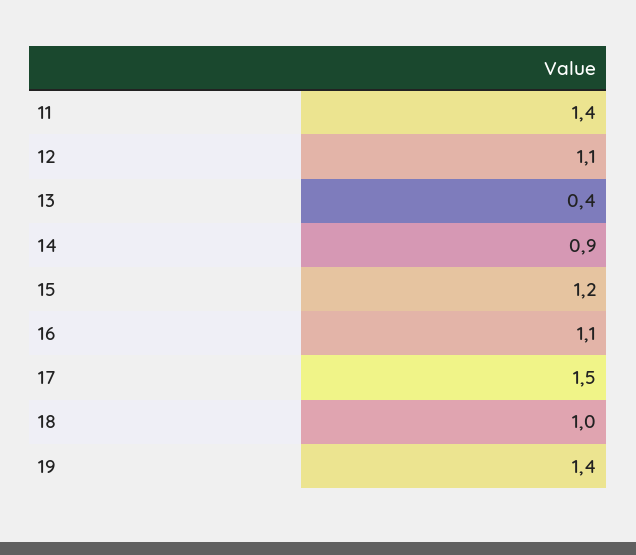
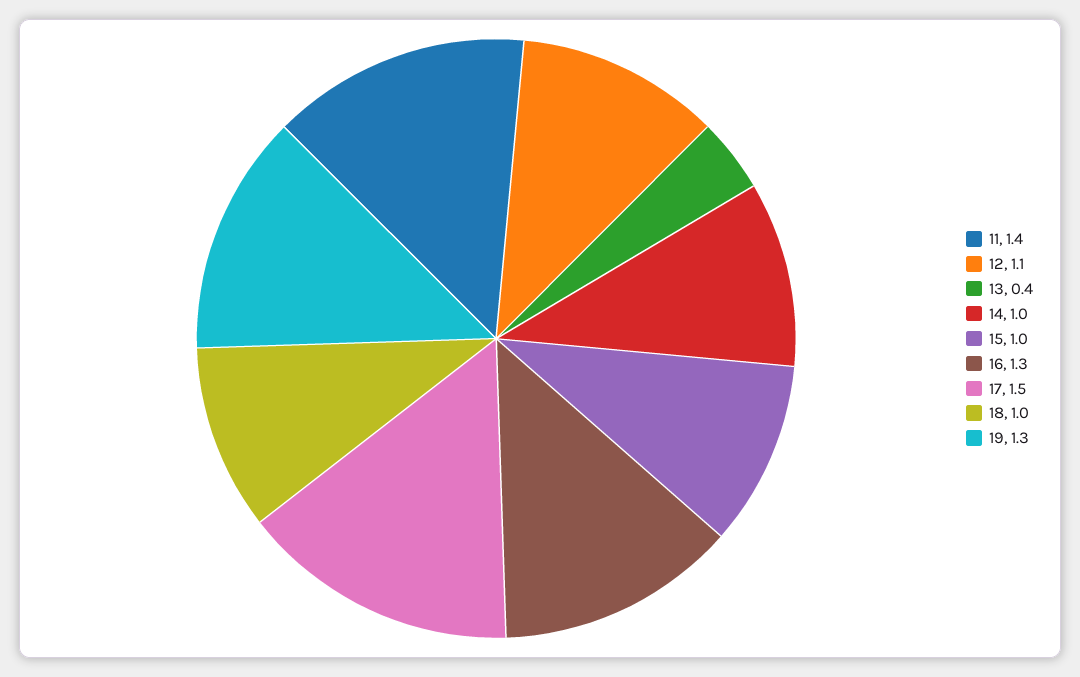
  {
    "11": 1.4,
    "12": 1.1,
    "13": 0.4,
-   "14": 0.9,
+   "14": 1,
-   "15": 1.2,
+   "15": 1,
-   "16": 1.1,
+   "16": 1.3,
    "17": 1.5,
    "18": 1,
-   "19": 1.4
+   "19": 1.3
  }

